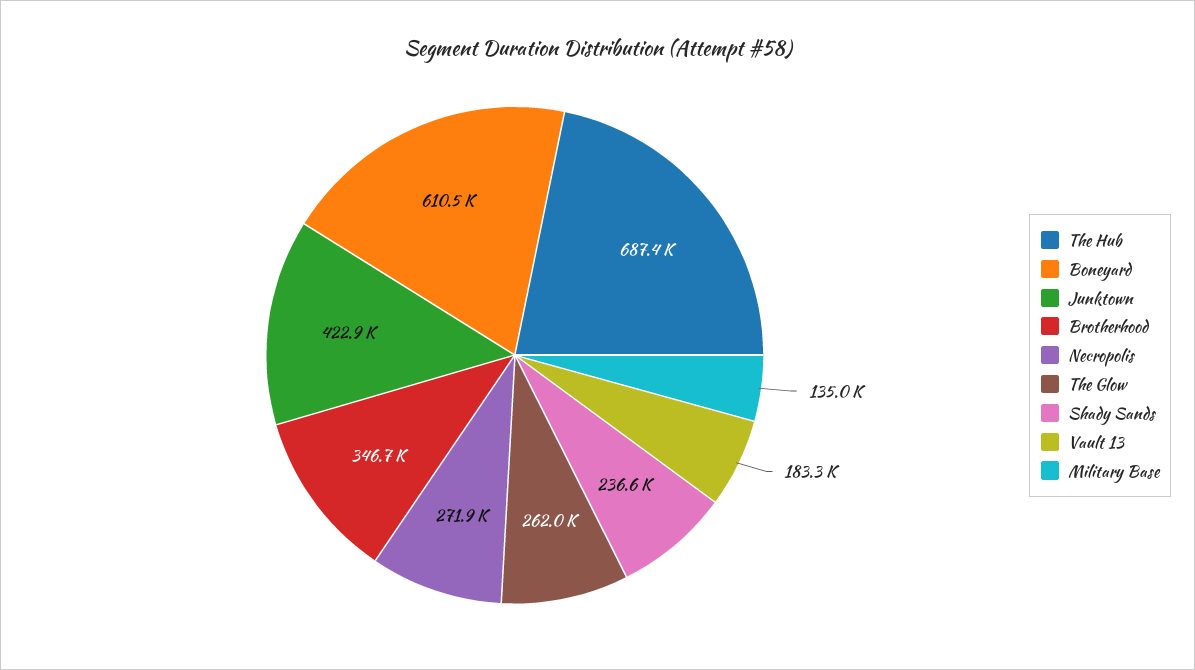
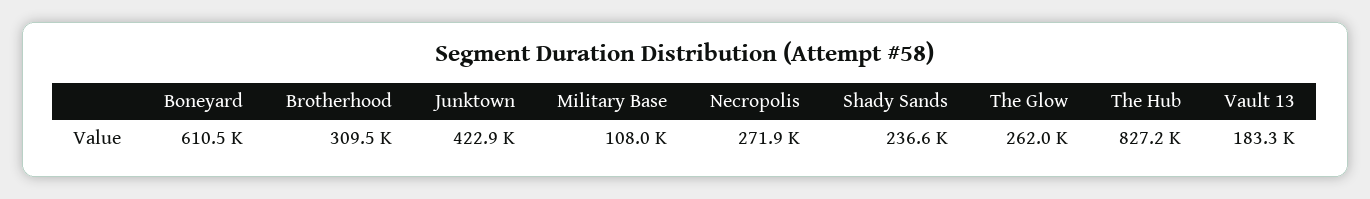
  {
-   "The Hub": 687400,
+   "The Hub": 827200,
    "Boneyard": 610500,
    "Junktown": 422900,
-   "Brotherhood": 346700,
+   "Brotherhood": 309500,
    "Necropolis": 271900,
    "The Glow": 262000,
    "Shady Sands": 236600,
    "Vault 13": 183300,
-   "Military Base": 135000
+   "Military Base": 108000
  }

